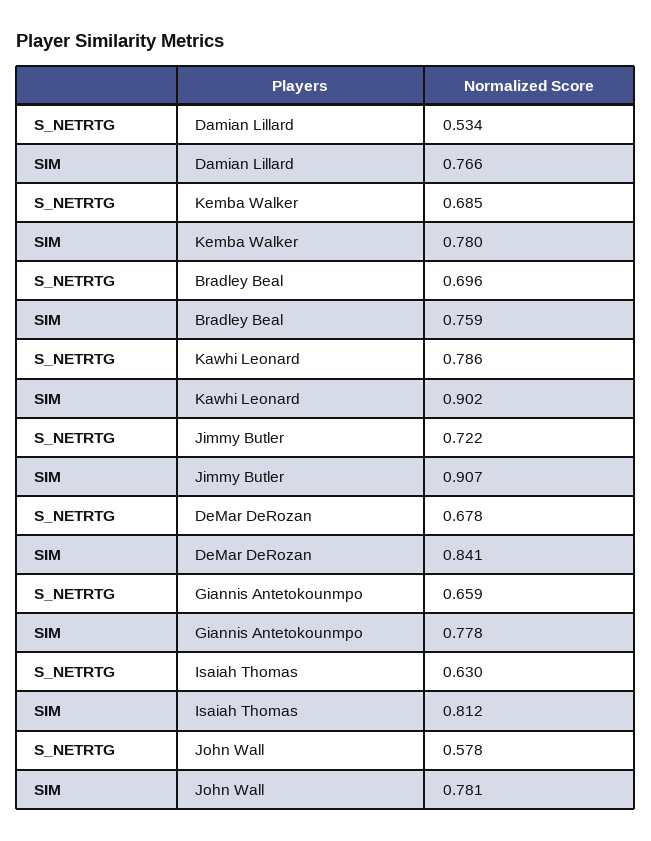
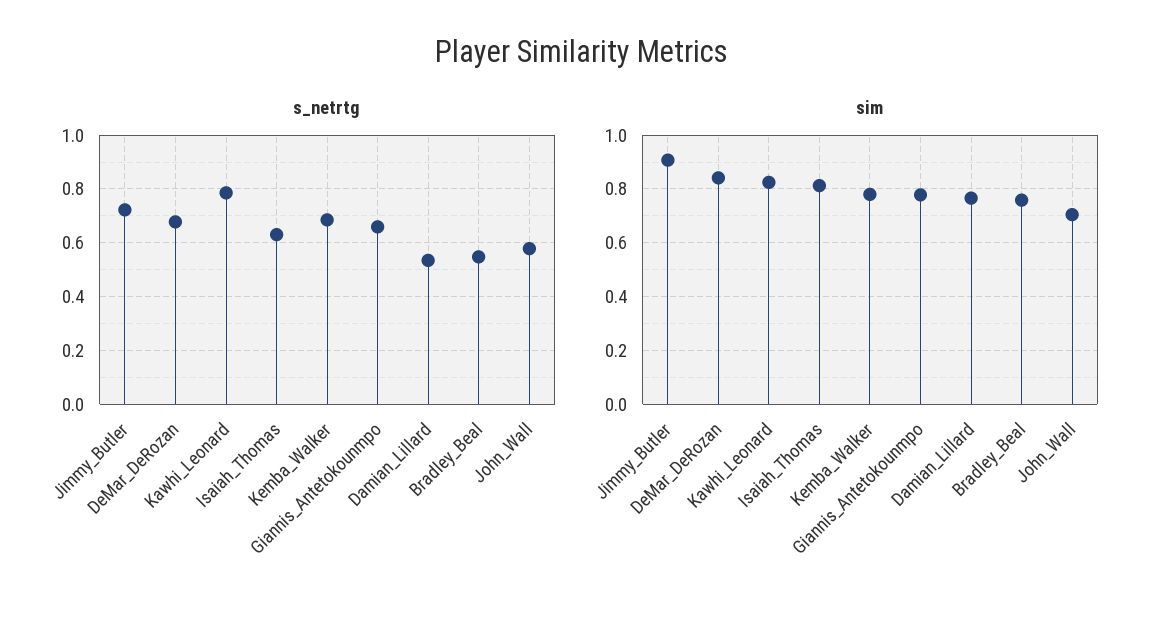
  {
    "S_NETRTG": {
      "Damian Lillard": 0.534,
      "Kemba Walker": 0.685,
-     "Bradley Beal": 0.696,
+     "Bradley Beal": 0.55,
      "Kawhi Leonard": 0.786,
      "Jimmy Butler": 0.722,
      "DeMar DeRozan": 0.678,
      "Giannis Antetokounmpo": 0.659,
      "Isaiah Thomas": 0.63,
      "John Wall": 0.578
    },
    "SIM": {
      "Damian Lillard": 0.766,
      "Kemba Walker": 0.78,
      "Bradley Beal": 0.759,
-     "Kawhi Leonard": 0.902,
+     "Kawhi Leonard": 0.825,
      "Jimmy Butler": 0.907,
      "DeMar DeRozan": 0.841,
      "Giannis Antetokounmpo": 0.778,
      "Isaiah Thomas": 0.812,
-     "John Wall": 0.781
+     "John Wall": 0.7
    }
  }

